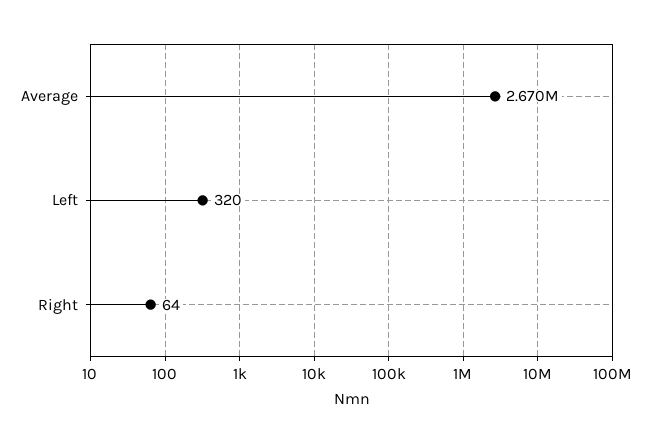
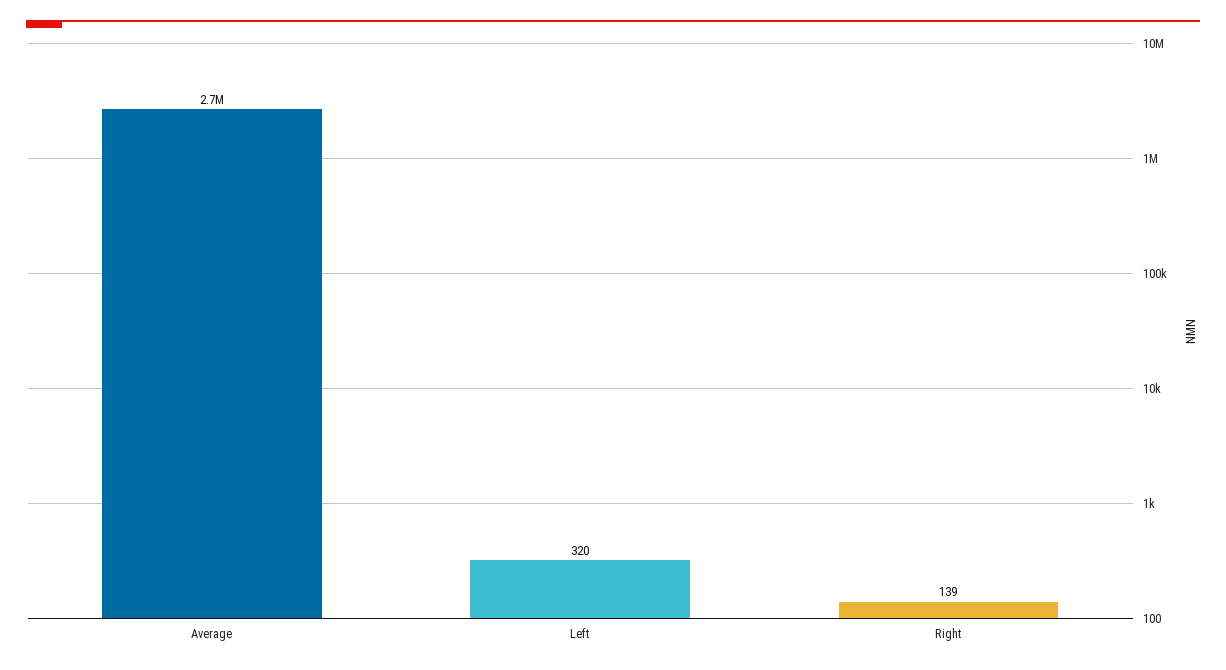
  {
    "Average": 2670000,
    "Left": 320,
-   "Right": 64
+   "Right": 139
  }

